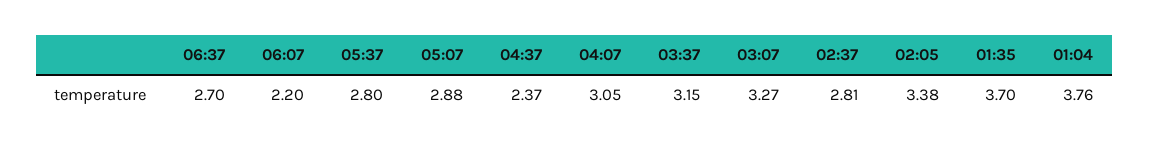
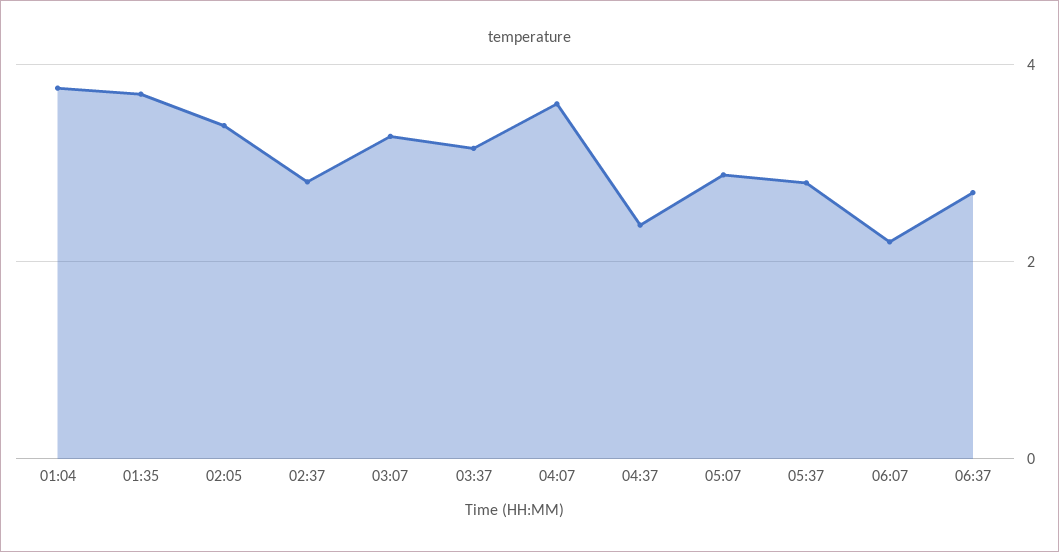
  {
    "06:37": 2.7,
    "06:07": 2.2,
    "05:37": 2.8,
    "05:07": 2.88,
    "04:37": 2.37,
-   "04:07": 3.05,
+   "04:07": 3.6,
    "03:37": 3.15,
    "03:07": 3.27,
    "02:37": 2.81,
    "02:05": 3.38,
    "01:35": 3.7,
    "01:04": 3.76
  }

